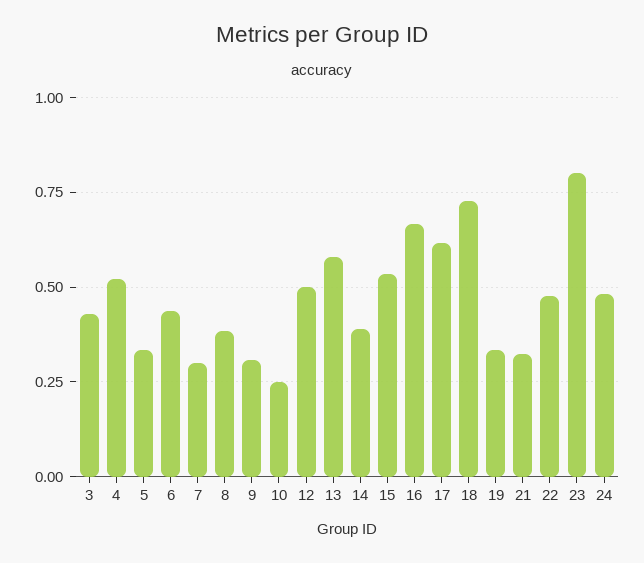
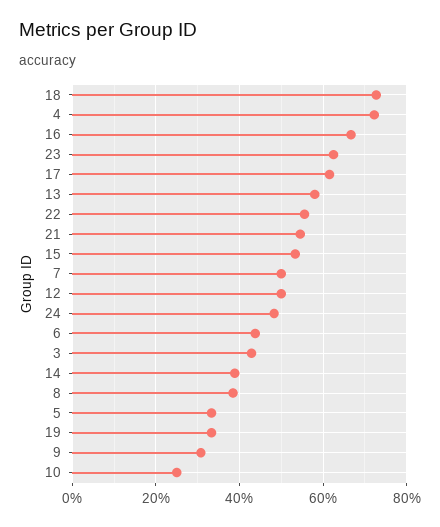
  {
    "3": 0.42,
-   "4": 0.525,
+   "4": 0.72,
    "5": 0.34,
    "6": 0.44,
-   "7": 0.3,
+   "7": 0.5,
    "8": 0.38,
    "9": 0.3,
    "10": 0.26,
    "12": 0.5,
    "13": 0.58,
    "14": 0.38,
    "15": 0.54,
    "16": 0.66,
    "17": 0.62,
    "18": 0.72,
    "19": 0.34,
-   "21": 0.325,
+   "21": 0.54,
-   "22": 0.475,
+   "22": 0.56,
-   "23": 0.8,
+   "23": 0.62,
    "24": 0.48
  }

